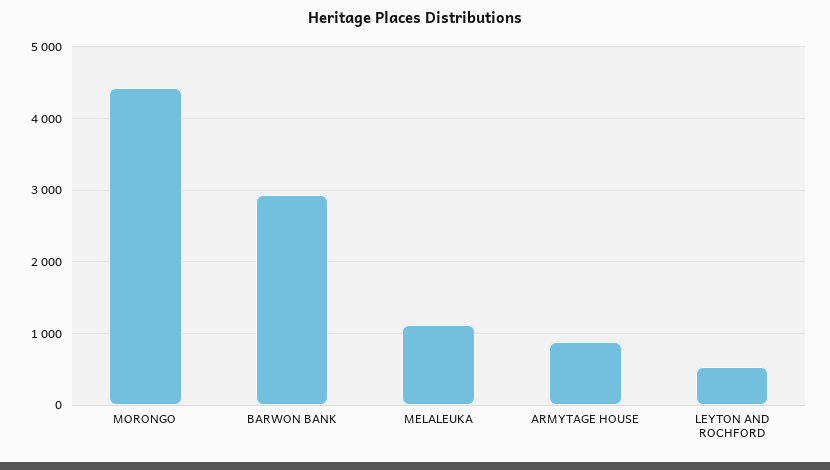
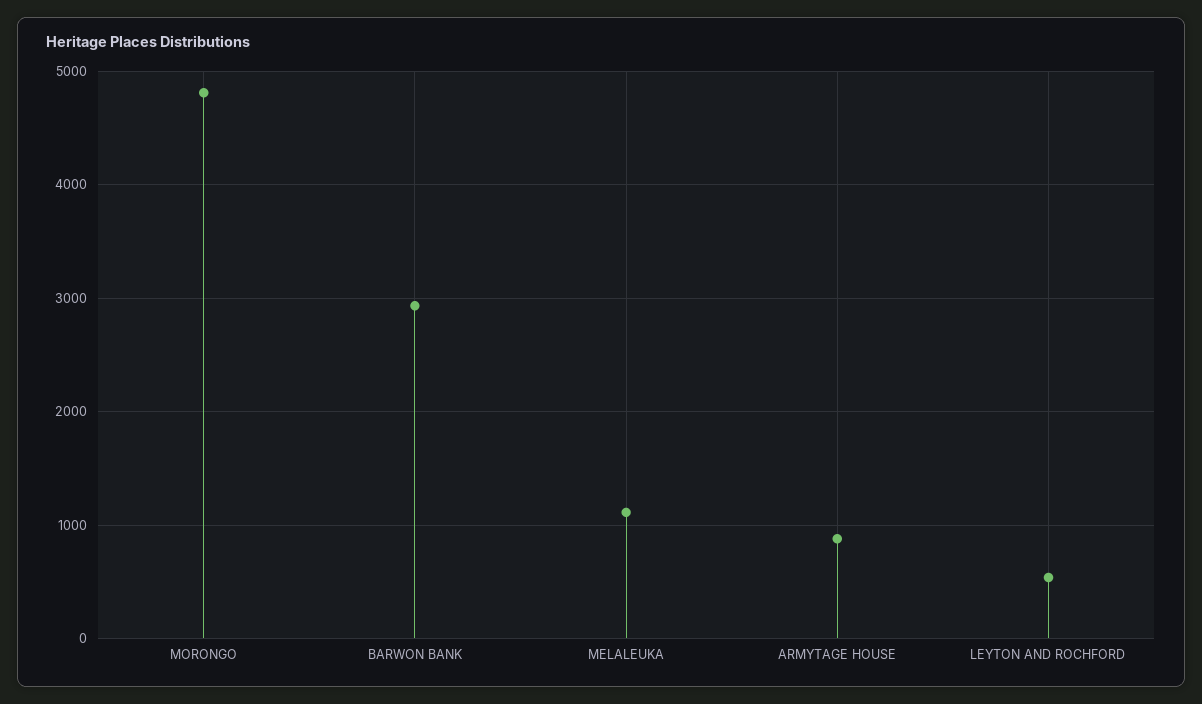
  {
-   "MORONGO": 4400,
+   "MORONGO": 4800,
    "BARWON BANK": 2900,
    "MELALEUKA": 1100,
    "ARMYTAGE HOUSE": 900,
    "LEYTON AND ROCHFORD": 500
  }

